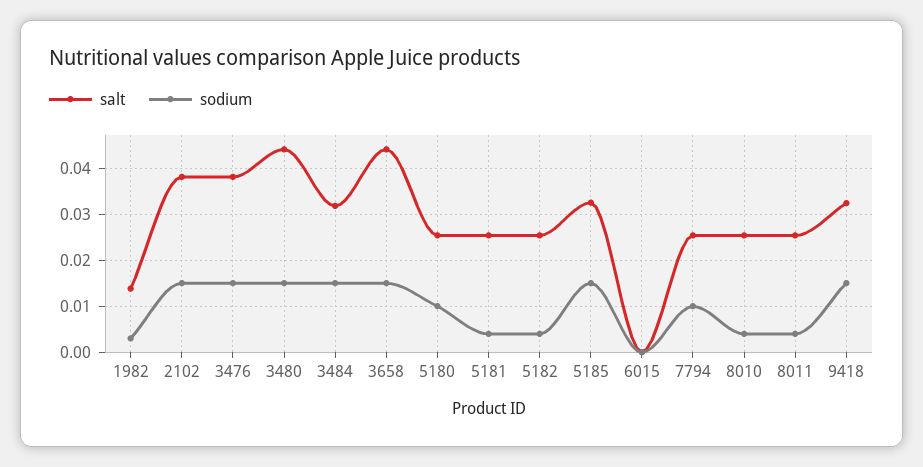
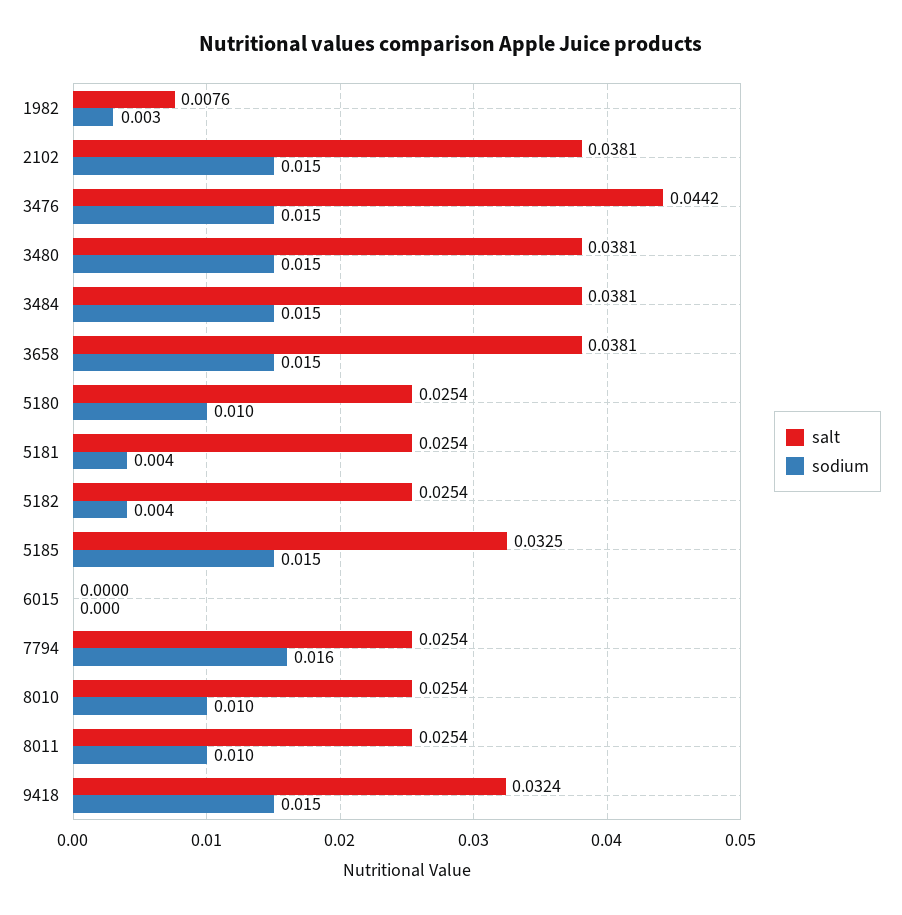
  {
    "salt": {
-     "1982": 0.014,
+     "1982": 0.0076,
      "2102": 0.0381,
-     "3476": 0.038,
+     "3476": 0.0442,
-     "3480": 0.044,
+     "3480": 0.0381,
-     "3484": 0.032,
+     "3484": 0.0381,
-     "3658": 0.044,
+     "3658": 0.0381,
      "5180": 0.0254,
      "5181": 0.0254,
      "5182": 0.0254,
      "5185": 0.0325,
      "6015": 0,
      "7794": 0.0254,
      "8010": 0.0254,
      "8011": 0.0254,
      "9418": 0.0324
    },
    "sodium": {
      "1982": 0.003,
      "2102": 0.015,
      "3476": 0.015,
      "3480": 0.015,
      "3484": 0.015,
      "3658": 0.015,
      "5180": 0.01,
      "5181": 0.004,
      "5182": 0.004,
      "5185": 0.015,
      "6015": 0,
-     "7794": 0.01,
+     "7794": 0.016,
-     "8010": 0.004,
+     "8010": 0.01,
-     "8011": 0.004,
+     "8011": 0.01,
      "9418": 0.015
    }
  }

